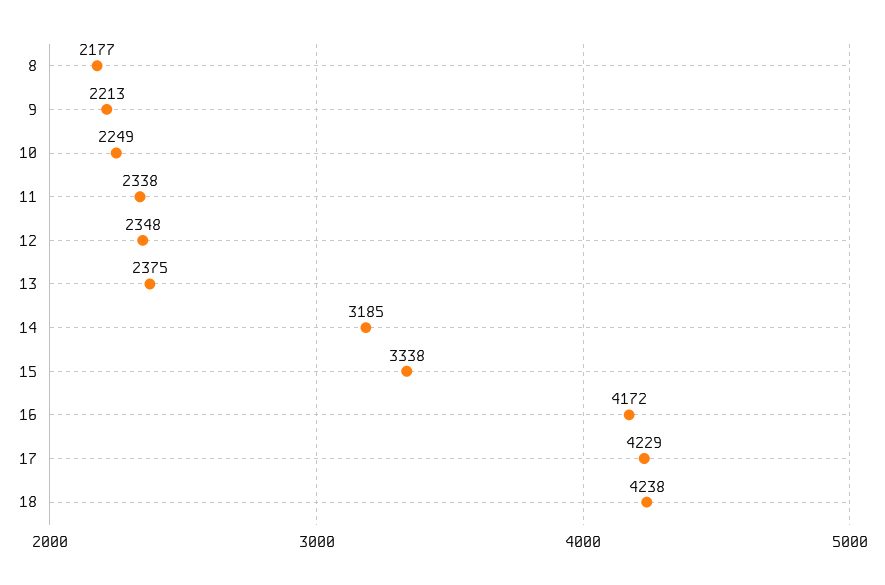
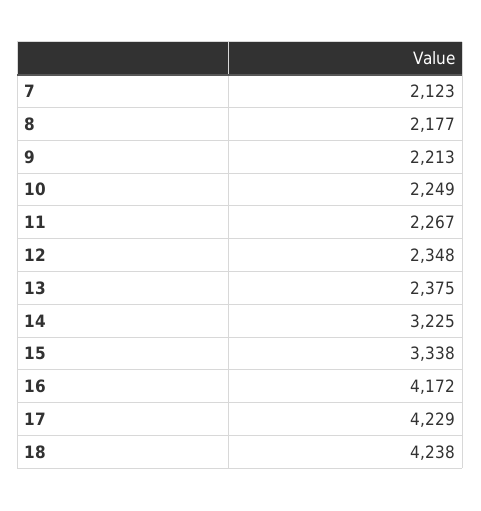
  {
    "8": 2177,
    "9": 2213,
    "10": 2249,
-   "11": 2338,
+   "11": 2267,
    "12": 2348,
    "13": 2375,
-   "14": 3185,
+   "14": 3225,
    "15": 3338,
    "16": 4172,
    "17": 4229,
-   "18": 4238
+   "18": 4238,
+   "7": 2123
  }

